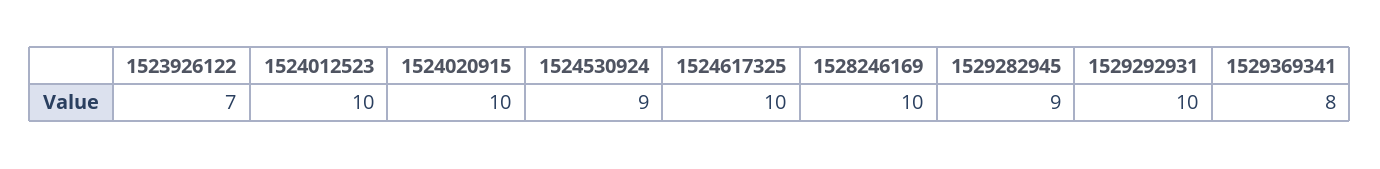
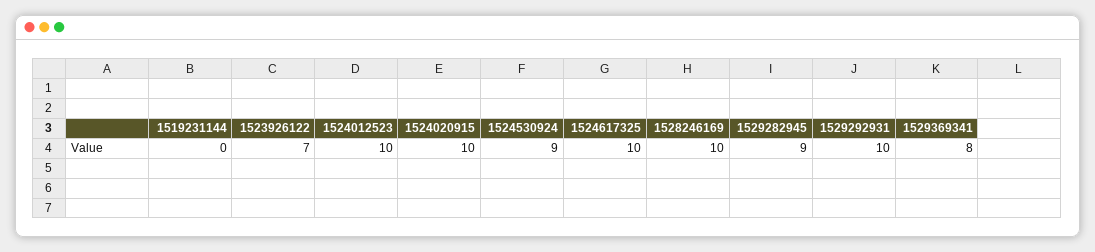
  {
    "1523926122": 7,
    "1524012523": 10,
    "1524020915": 10,
    "1524530924": 9,
    "1524617325": 10,
    "1528246169": 10,
    "1529282945": 9,
    "1529292931": 10,
-   "1529369341": 8
+   "1529369341": 8,
+   "1519231144": 0
  }

